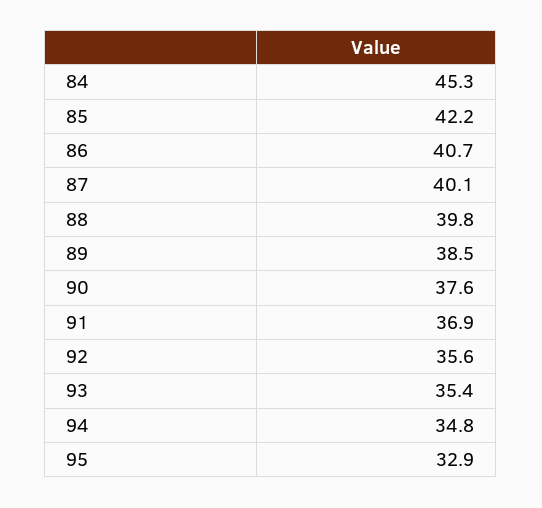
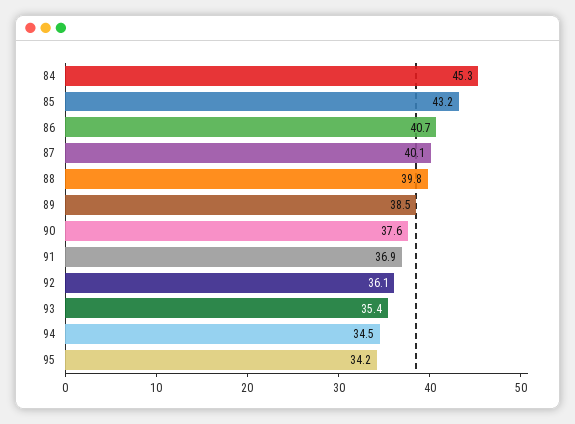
  {
    "84": 45.3,
-   "85": 42.2,
+   "85": 43.2,
    "86": 40.7,
    "87": 40.1,
    "88": 39.8,
    "89": 38.5,
    "90": 37.6,
    "91": 36.9,
-   "92": 35.6,
+   "92": 36.1,
    "93": 35.4,
-   "94": 34.8,
+   "94": 34.5,
-   "95": 32.9
+   "95": 34.2
  }

